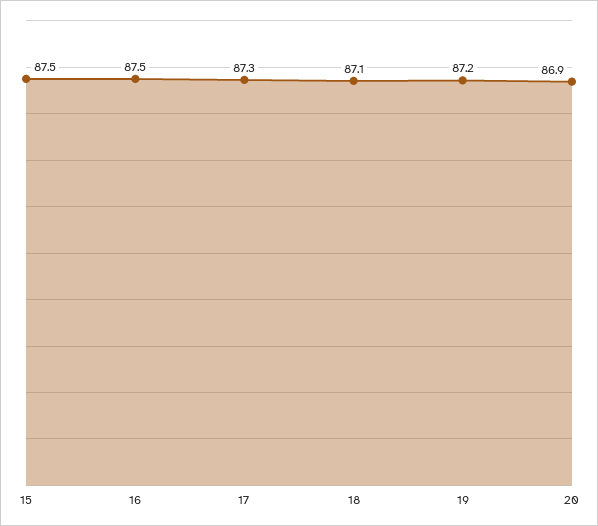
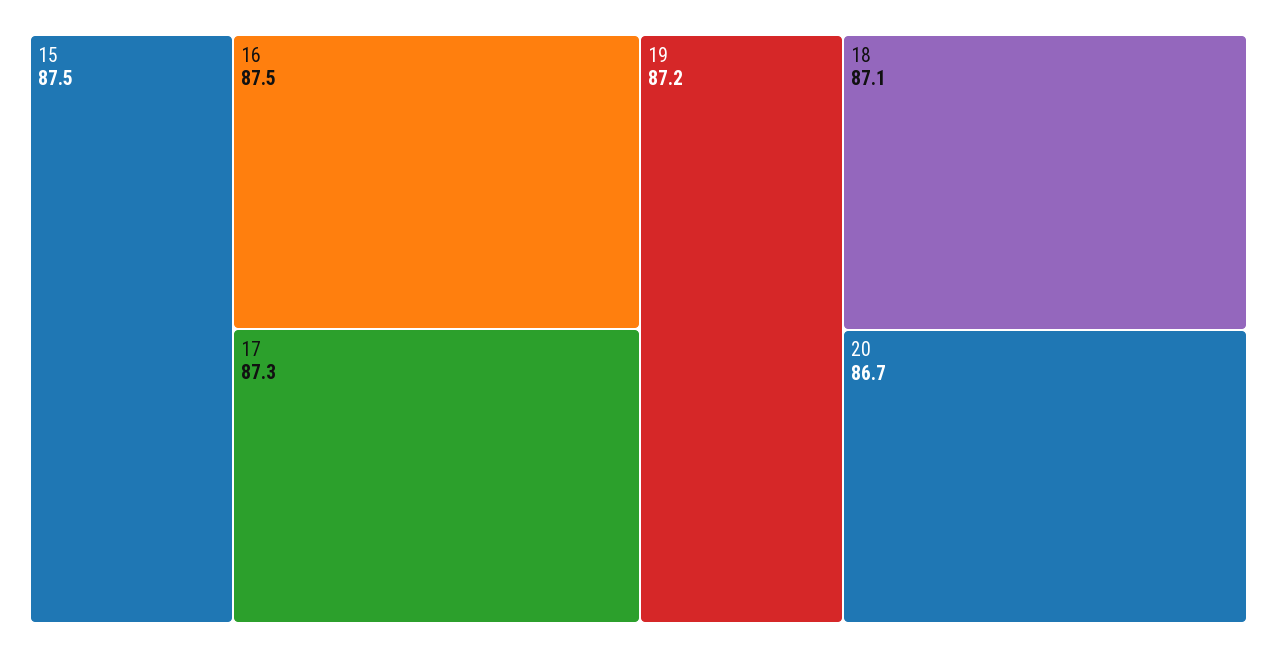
  {
    "15": 87.5,
    "16": 87.5,
    "17": 87.3,
    "18": 87.1,
    "19": 87.2,
-   "20": 86.9
+   "20": 86.7
  }

